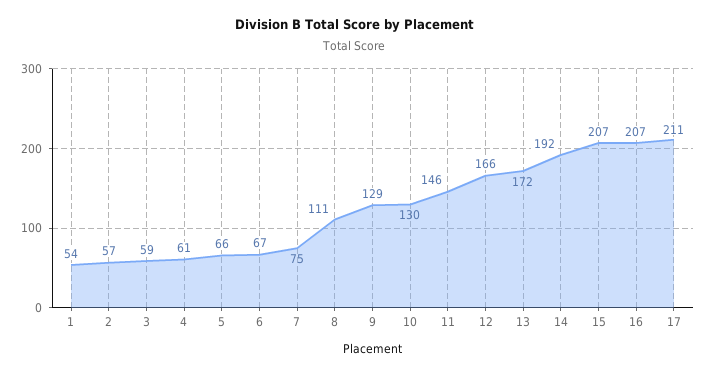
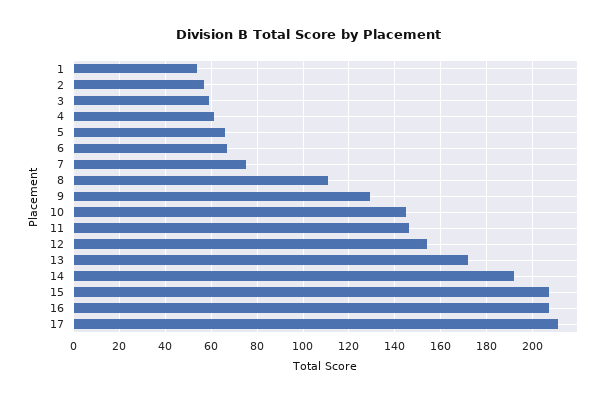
  {
    "1": 54,
    "2": 57,
    "3": 59,
    "4": 61,
    "5": 66,
    "6": 67,
    "7": 75,
    "8": 111,
    "9": 129,
-   "10": 130,
+   "10": 145,
    "11": 146,
-   "12": 166,
+   "12": 155,
    "13": 172,
    "14": 192,
    "15": 207,
    "16": 207,
    "17": 211
  }

